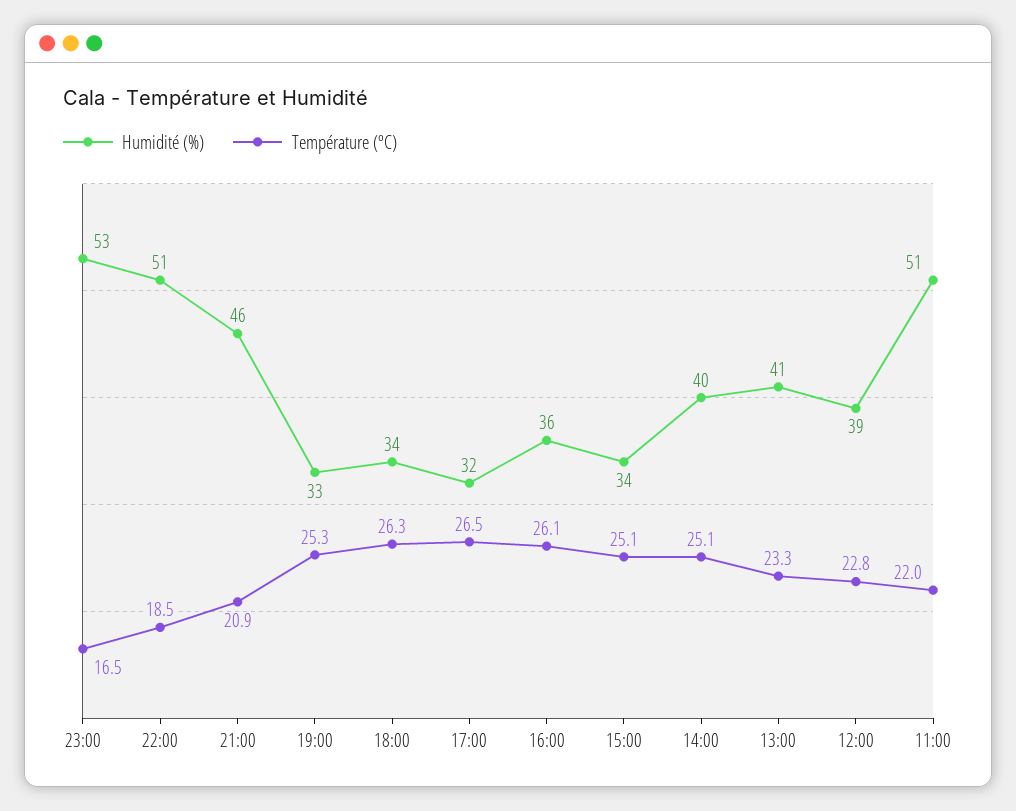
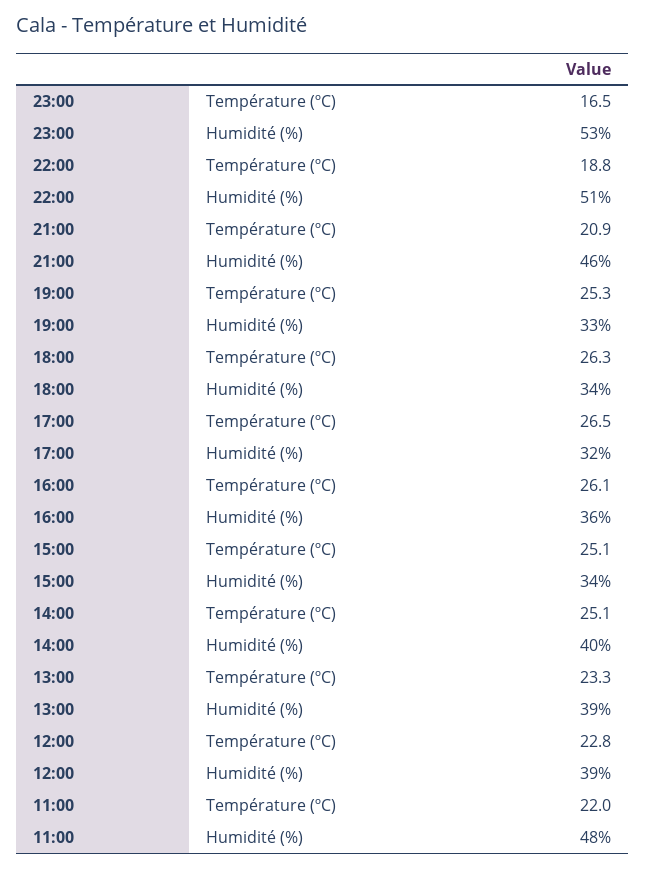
  {
    "Humidité (%)": {
      "23:00": 53,
      "22:00": 51,
      "21:00": 46,
      "19:00": 33,
      "18:00": 34,
      "17:00": 32,
      "16:00": 36,
      "15:00": 34,
      "14:00": 40,
-     "13:00": 41,
+     "13:00": 39,
      "12:00": 39,
-     "11:00": 51
+     "11:00": 48
    },
    "Température (ºC)": {
      "23:00": 16.5,
-     "22:00": 18.5,
+     "22:00": 18.8,
      "21:00": 20.9,
      "19:00": 25.3,
      "18:00": 26.3,
      "17:00": 26.5,
      "16:00": 26.1,
      "15:00": 25.1,
      "14:00": 25.1,
      "13:00": 23.3,
      "12:00": 22.8,
      "11:00": 22
    }
  }

